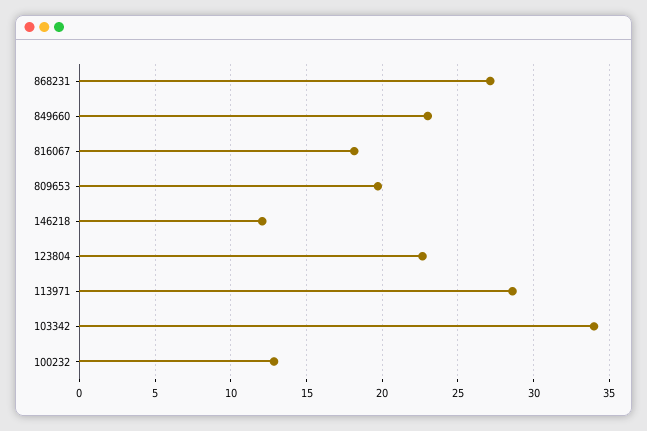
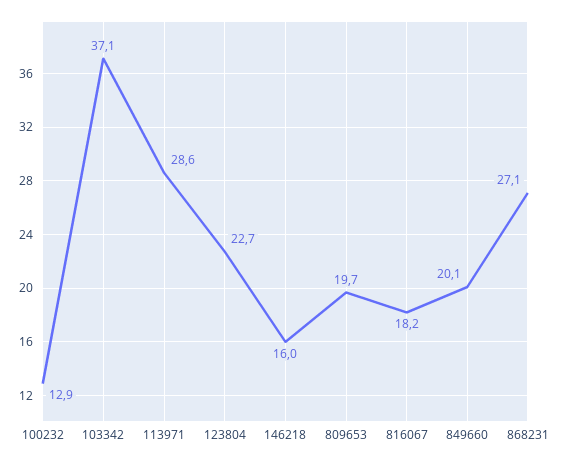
  {
    "868231": 27.1,
-   "849660": 23,
+   "849660": 20.1,
    "816067": 18.2,
    "809653": 19.7,
-   "146218": 12,
+   "146218": 16,
    "123804": 22.7,
    "113971": 28.6,
-   "103342": 34,
+   "103342": 37.1,
    "100232": 12.9
  }

